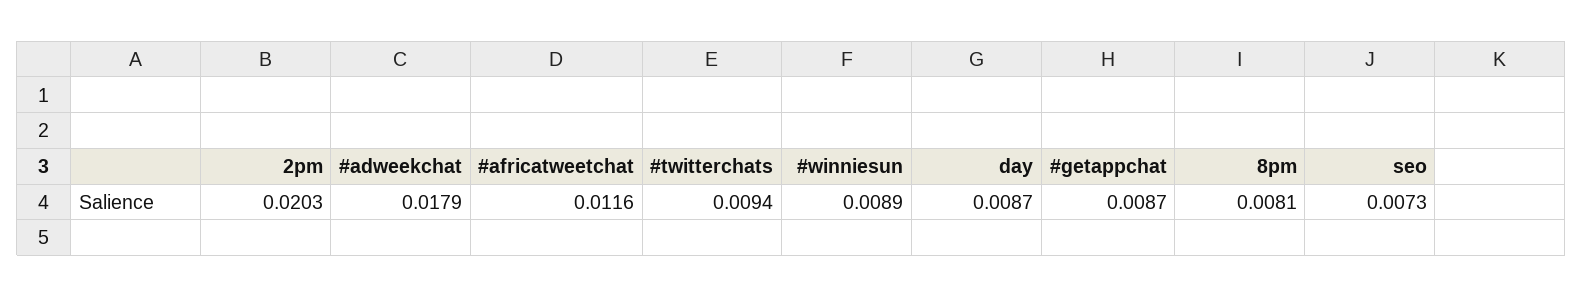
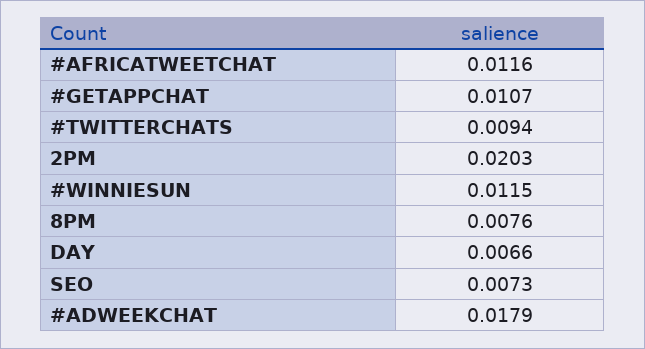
  {
    "2pm": 0.0203,
    "#adweekchat": 0.0179,
    "#africatweetchat": 0.0116,
    "#twitterchats": 0.0094,
-   "#winniesun": 0.0089,
+   "#winniesun": 0.0115,
-   "day": 0.0087,
+   "day": 0.0066,
-   "#getappchat": 0.0087,
+   "#getappchat": 0.0107,
-   "8pm": 0.0081,
+   "8pm": 0.0076,
    "seo": 0.0073
  }

